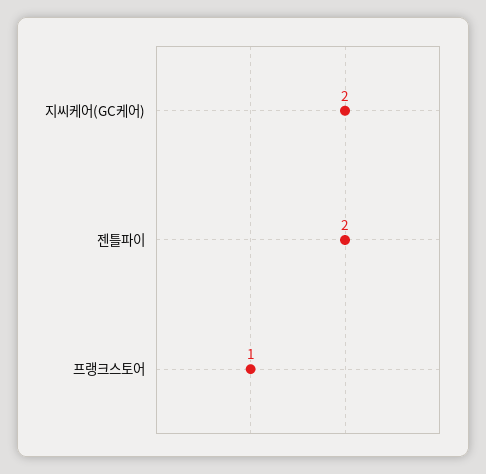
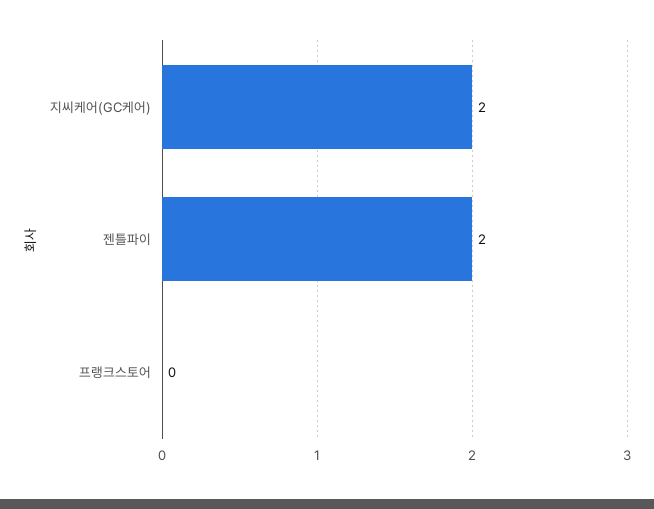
  {
    "지씨케어(GC케어)": 2,
    "젠틀파이": 2,
-   "프랭크스토어": 1
+   "프랭크스토어": 0
  }

